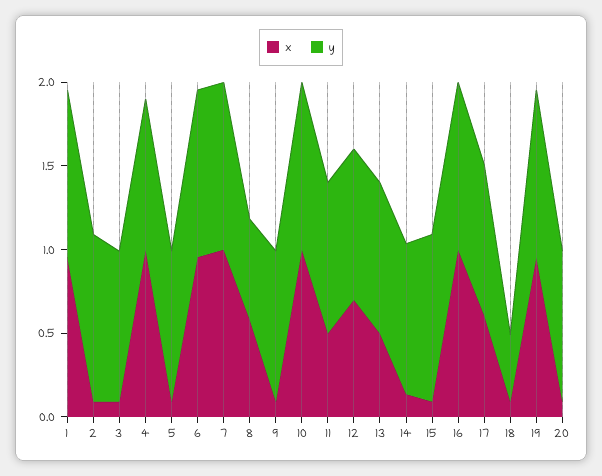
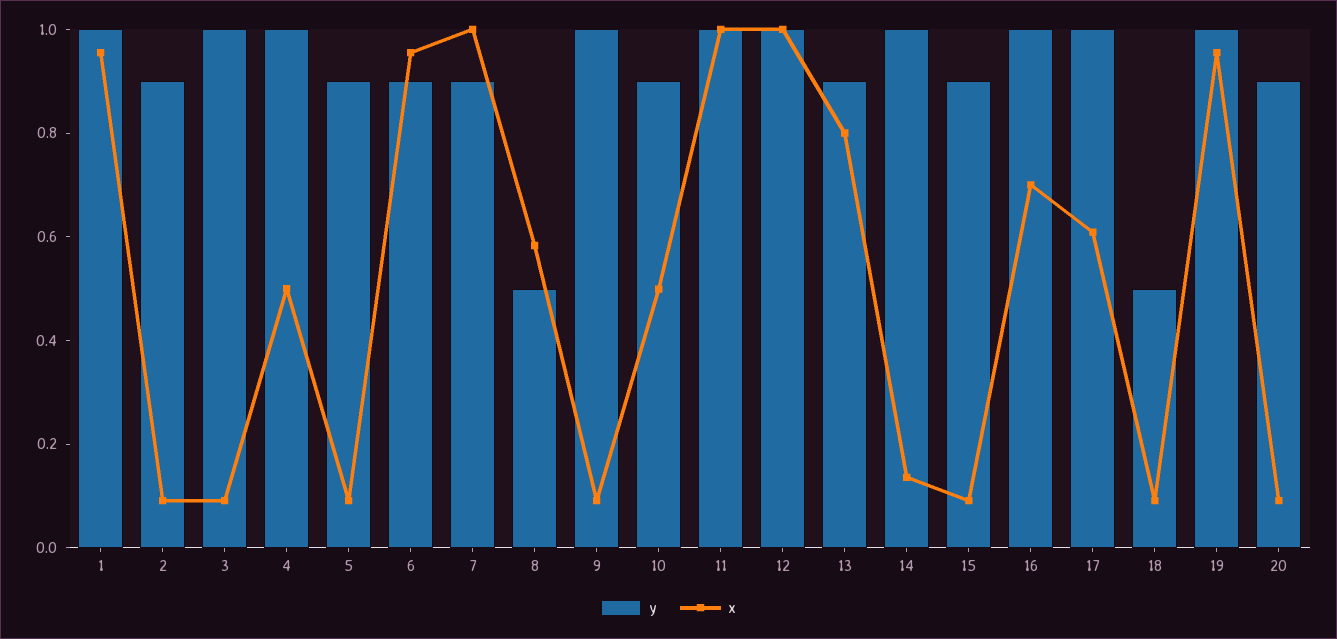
  {
    "x": {
      "1": 0.95,
      "2": 0.1,
      "3": 0.1,
-     "4": 1,
+     "4": 0.5,
      "5": 0.1,
      "6": 0.95,
      "7": 1,
      "8": 0.6,
      "9": 0.1,
-     "10": 1,
+     "10": 0.5,
-     "11": 0.5,
+     "11": 1,
-     "12": 0.7,
+     "12": 1,
-     "13": 0.5,
+     "13": 0.8,
      "14": 0.15,
      "15": 0.1,
-     "16": 1,
+     "16": 0.7,
      "17": 0.6,
      "18": 0.1,
      "19": 0.95,
      "20": 0.1
    },
    "y": {
      "1": 1,
-     "2": 1,
+     "2": 0.9,
-     "3": 0.9,
+     "3": 1,
-     "4": 0.9,
+     "4": 1,
      "5": 0.9,
-     "6": 1,
+     "6": 0.9,
-     "7": 1,
+     "7": 0.9,
-     "8": 0.6,
+     "8": 0.5,
-     "9": 0.9,
+     "9": 1,
-     "10": 1,
+     "10": 0.9,
-     "11": 0.9,
+     "11": 1,
-     "12": 0.9,
+     "12": 1,
      "13": 0.9,
-     "14": 0.9,
+     "14": 1,
-     "15": 1,
+     "15": 0.9,
      "16": 1,
-     "17": 0.9,
+     "17": 1,
-     "18": 0.4,
+     "18": 0.5,
      "19": 1,
      "20": 0.9
    }
  }

